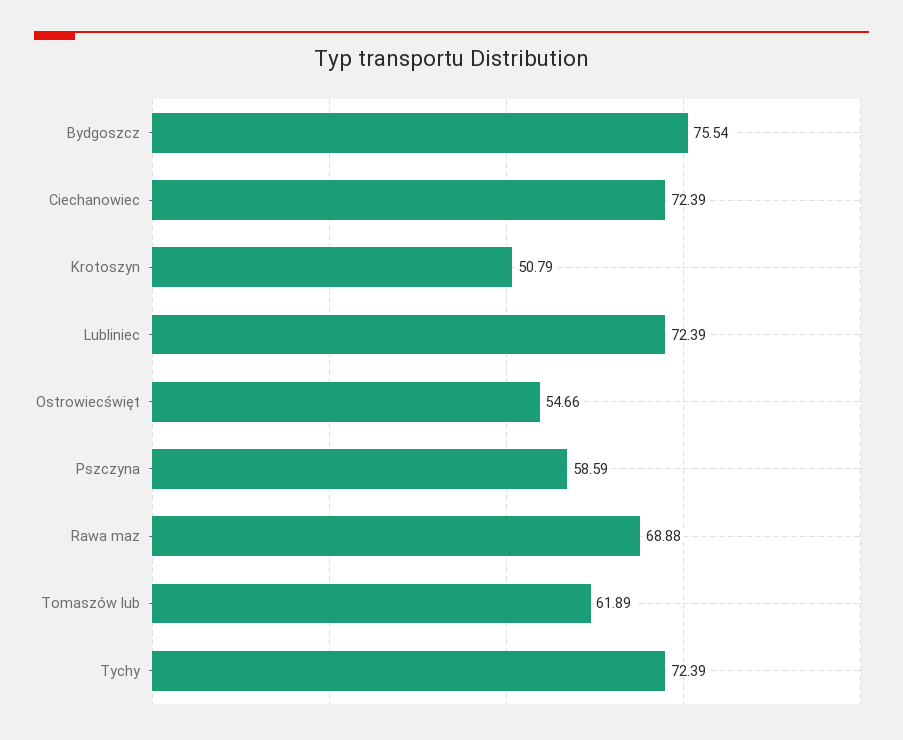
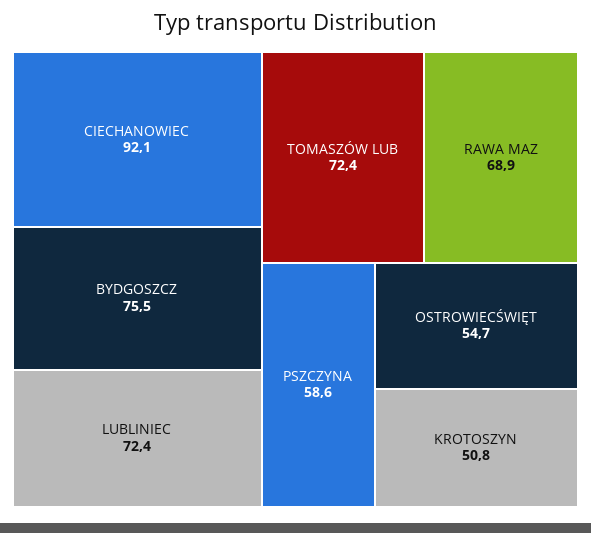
  {
    "Bydgoszcz": 75.54,
-   "Ciechanowiec": 72.39,
+   "Ciechanowiec": 92.1,
    "Krotoszyn": 50.79,
    "Lubliniec": 72.39,
    "Ostrowiecświęt": 54.66,
    "Pszczyna": 58.59,
    "Rawa maz": 68.88,
-   "Tomaszów lub": 61.89,
+   "Tomaszów lub": 72.4
-   "Tychy": 72.39
  }

